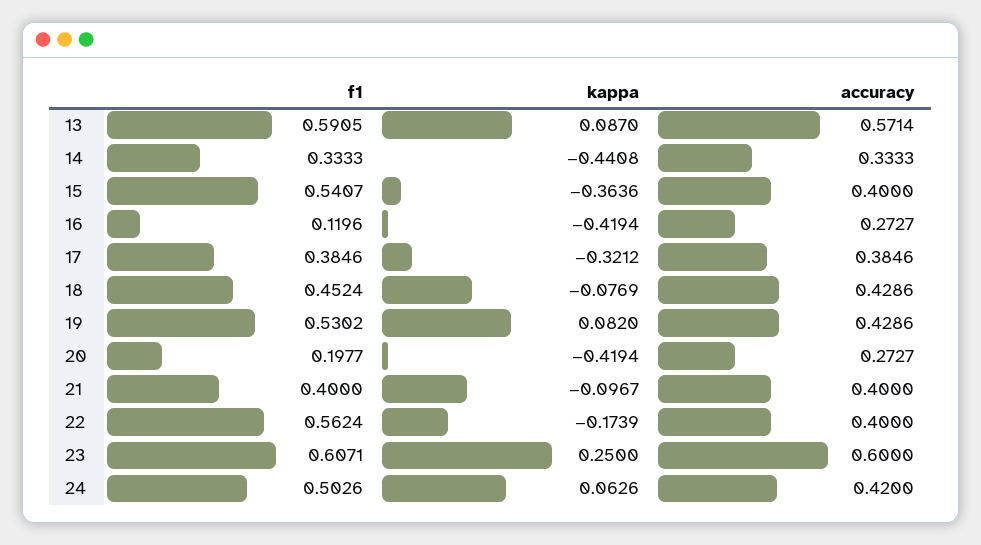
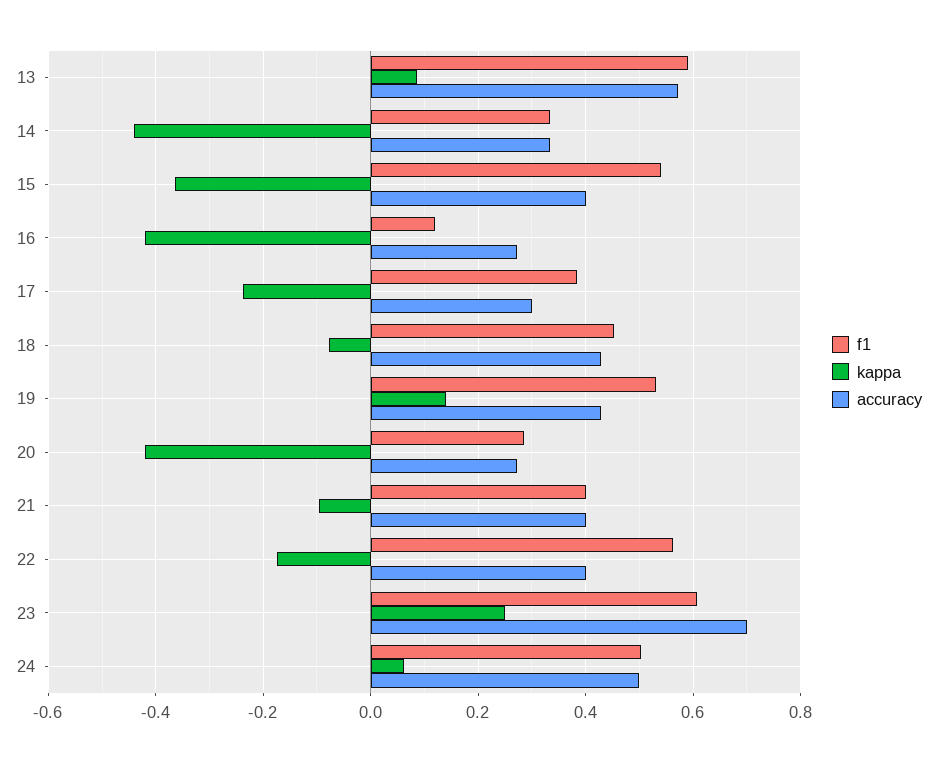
  {
    "f1": {
      "13": 0.5905,
      "14": 0.3333,
      "15": 0.5407,
      "16": 0.1196,
      "17": 0.3846,
      "18": 0.4524,
      "19": 0.5302,
-     "20": 0.1977,
+     "20": 0.28,
      "21": 0.4,
      "22": 0.5624,
      "23": 0.6071,
      "24": 0.5026
    },
    "kappa": {
      "13": 0.087,
      "14": -0.4408,
      "15": -0.3636,
      "16": -0.4194,
-     "17": -0.3212,
+     "17": -0.24,
      "18": -0.0769,
-     "19": 0.082,
+     "19": 0.14,
      "20": -0.4194,
      "21": -0.0967,
      "22": -0.1739,
      "23": 0.25,
      "24": 0.0626
    },
    "accuracy": {
      "13": 0.5714,
      "14": 0.3333,
      "15": 0.4,
      "16": 0.2727,
-     "17": 0.3846,
+     "17": 0.3,
      "18": 0.4286,
      "19": 0.4286,
      "20": 0.2727,
      "21": 0.4,
      "22": 0.4,
-     "23": 0.6,
+     "23": 0.7,
-     "24": 0.42
+     "24": 0.5
    }
  }

